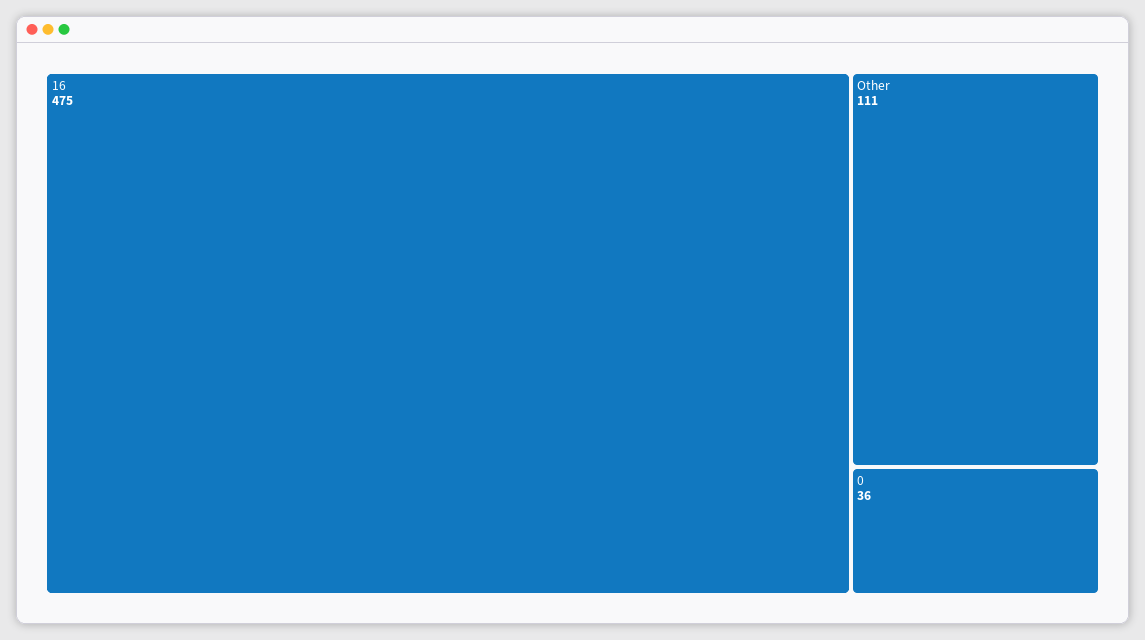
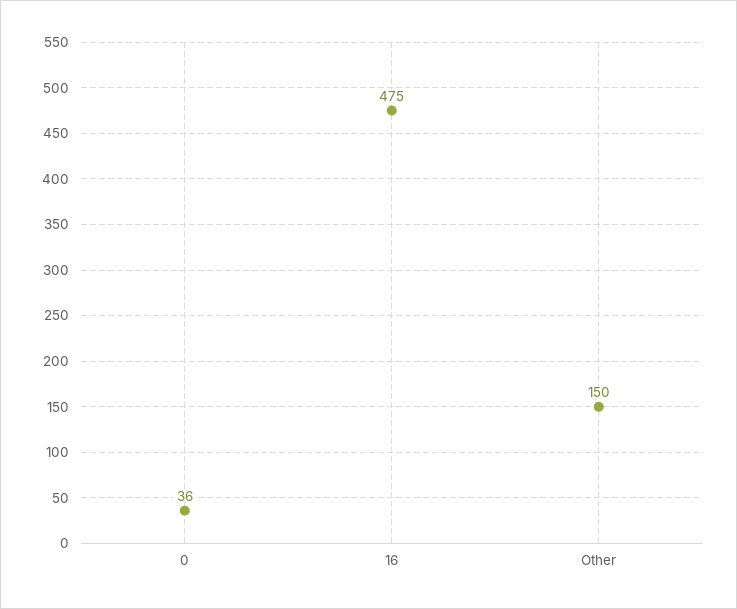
  {
    "16": 475,
-   "Other": 111,
+   "Other": 150,
    "0": 36
  }

